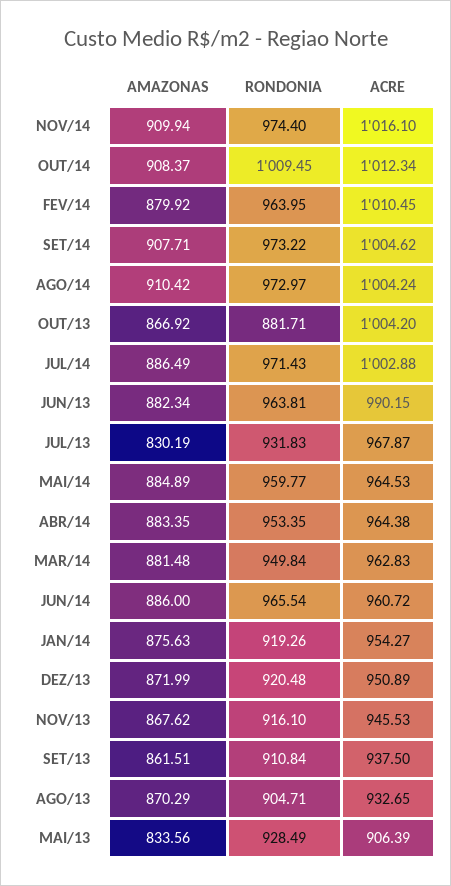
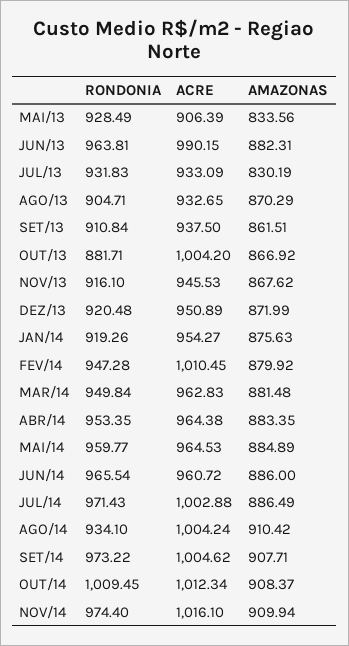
  {
    "AMAZONAS": {
      "NOV/14": 909.94,
      "OUT/14": 908.37,
      "FEV/14": 879.92,
      "SET/14": 907.71,
      "AGO/14": 910.42,
      "OUT/13": 866.92,
      "JUL/14": 886.49,
-     "JUN/13": 882.34,
+     "JUN/13": 882.31,
      "JUL/13": 830.19,
      "MAI/14": 884.89,
      "ABR/14": 883.35,
      "MAR/14": 881.48,
      "JUN/14": 886,
      "JAN/14": 875.63,
      "DEZ/13": 871.99,
      "NOV/13": 867.62,
      "SET/13": 861.51,
      "AGO/13": 870.29,
      "MAI/13": 833.56
    },
    "RONDONIA": {
      "NOV/14": 974.4,
      "OUT/14": 1009.45,
-     "FEV/14": 963.95,
+     "FEV/14": 947.28,
      "SET/14": 973.22,
-     "AGO/14": 972.97,
+     "AGO/14": 934.1,
      "OUT/13": 881.71,
      "JUL/14": 971.43,
      "JUN/13": 963.81,
      "JUL/13": 931.83,
      "MAI/14": 959.77,
      "ABR/14": 953.35,
      "MAR/14": 949.84,
      "JUN/14": 965.54,
      "JAN/14": 919.26,
      "DEZ/13": 920.48,
      "NOV/13": 916.1,
      "SET/13": 910.84,
      "AGO/13": 904.71,
      "MAI/13": 928.49
    },
    "ACRE": {
      "NOV/14": 1016.1,
      "OUT/14": 1012.34,
      "FEV/14": 1010.45,
      "SET/14": 1004.62,
      "AGO/14": 1004.24,
      "OUT/13": 1004.2,
      "JUL/14": 1002.88,
      "JUN/13": 990.15,
-     "JUL/13": 967.87,
+     "JUL/13": 933.09,
      "MAI/14": 964.53,
      "ABR/14": 964.38,
      "MAR/14": 962.83,
      "JUN/14": 960.72,
      "JAN/14": 954.27,
      "DEZ/13": 950.89,
      "NOV/13": 945.53,
      "SET/13": 937.5,
      "AGO/13": 932.65,
      "MAI/13": 906.39
    }
  }

